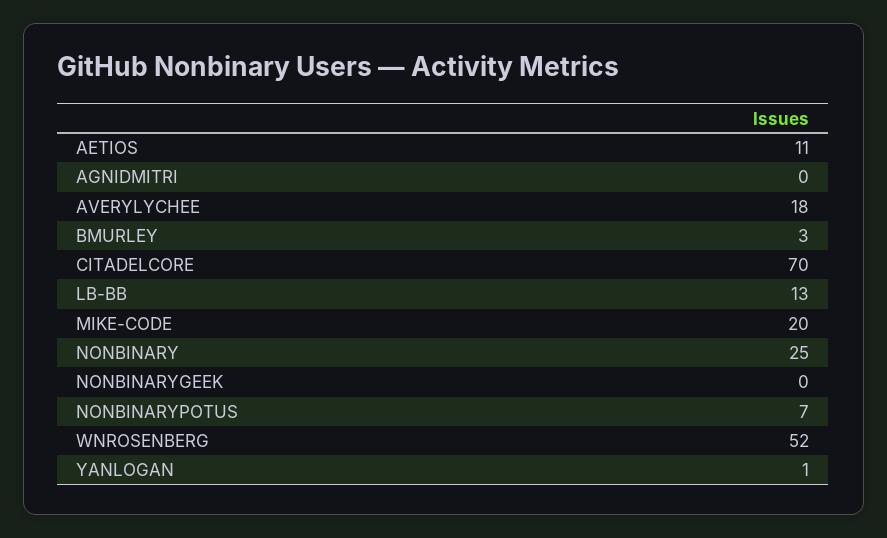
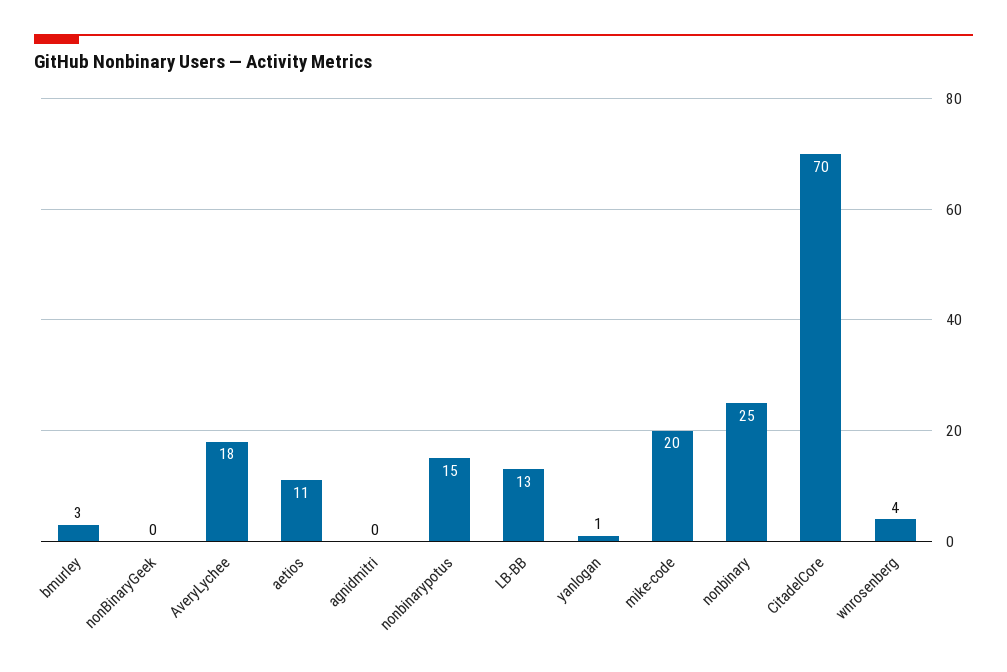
  {
    "AETIOS": 11,
    "AGNIDMITRI": 0,
    "AVERYLYCHEE": 18,
    "BMURLEY": 3,
    "CITADELCORE": 70,
    "LB-BB": 13,
    "MIKE-CODE": 20,
    "NONBINARY": 25,
    "NONBINARYGEEK": 0,
-   "NONBINARYPOTUS": 7,
+   "NONBINARYPOTUS": 15,
-   "WNROSENBERG": 52,
+   "WNROSENBERG": 4,
    "YANLOGAN": 1
  }

